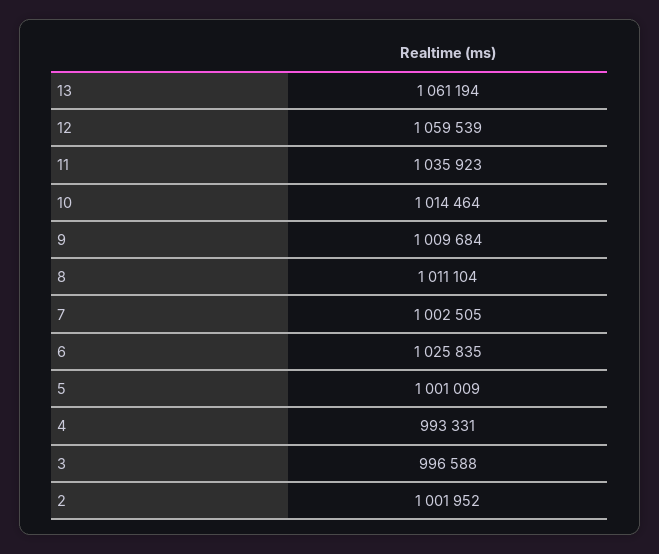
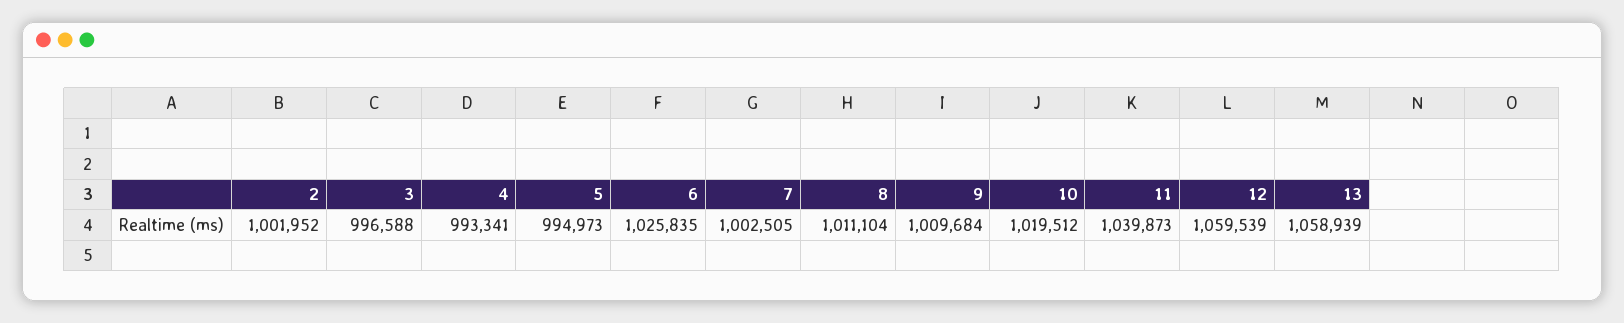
  {
-   "13": 1061194,
+   "13": 1058939,
    "12": 1059539,
-   "11": 1035923,
+   "11": 1039873,
-   "10": 1014464,
+   "10": 1019512,
    "9": 1009684,
    "8": 1011104,
    "7": 1002505,
    "6": 1025835,
-   "5": 1001009,
+   "5": 994973,
-   "4": 993331,
+   "4": 993341,
    "3": 996588,
    "2": 1001952
  }

